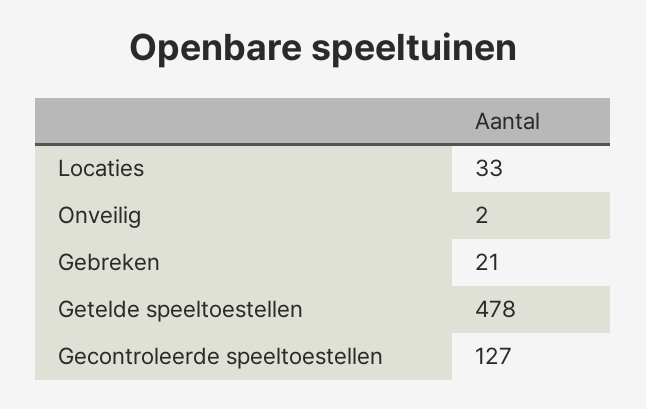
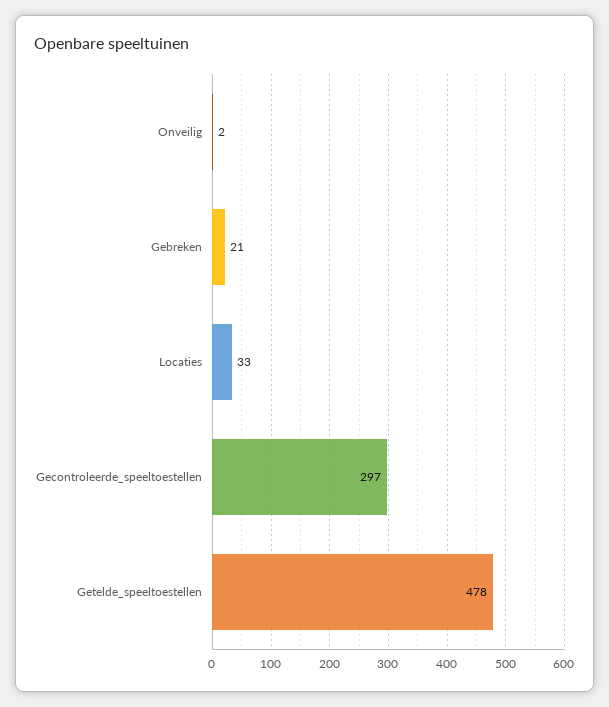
  {
    "Locaties": 33,
    "Onveilig": 2,
    "Gebreken": 21,
    "Getelde speeltoestellen": 478,
-   "Gecontroleerde speeltoestellen": 127
+   "Gecontroleerde speeltoestellen": 297
  }

